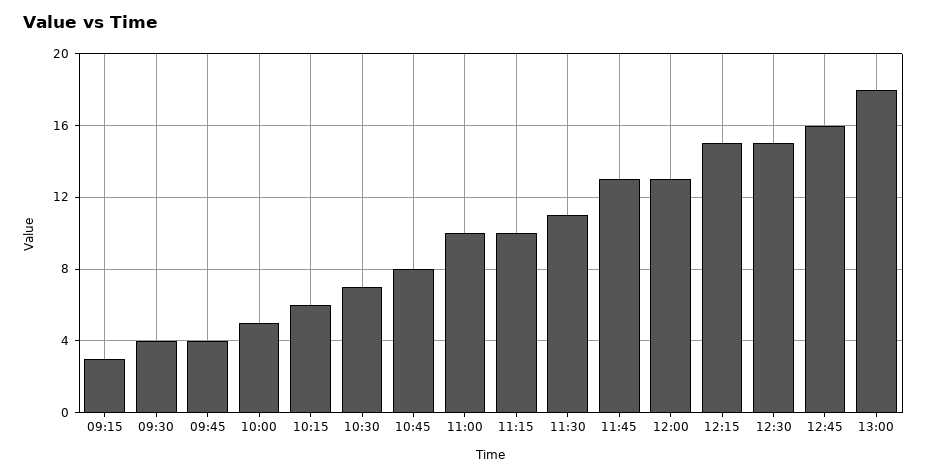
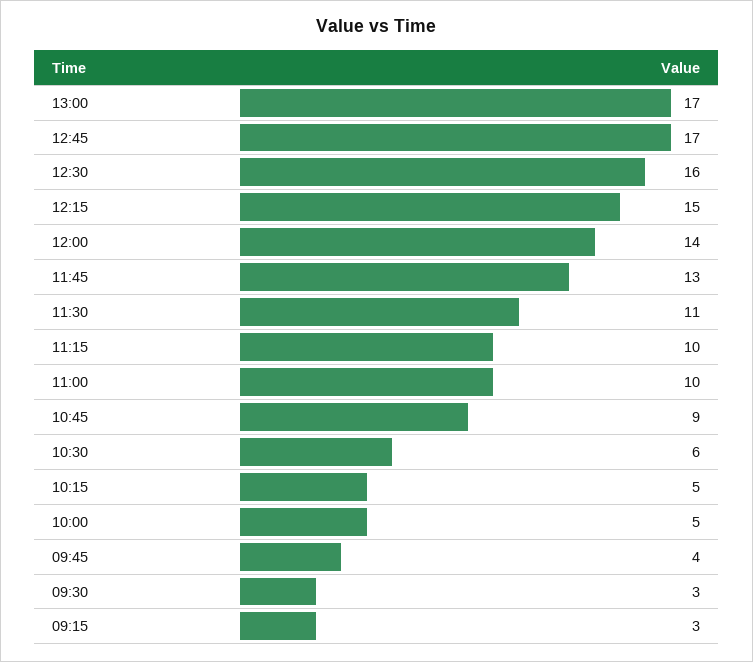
  {
    "09:15": 3,
-   "09:30": 4,
+   "09:30": 3,
    "09:45": 4,
    "10:00": 5,
-   "10:15": 6,
+   "10:15": 5,
-   "10:30": 7,
+   "10:30": 6,
-   "10:45": 8,
+   "10:45": 9,
    "11:00": 10,
    "11:15": 10,
    "11:30": 11,
    "11:45": 13,
-   "12:00": 13,
+   "12:00": 14,
    "12:15": 15,
-   "12:30": 15,
+   "12:30": 16,
-   "12:45": 16,
+   "12:45": 17,
-   "13:00": 18
+   "13:00": 17
  }

